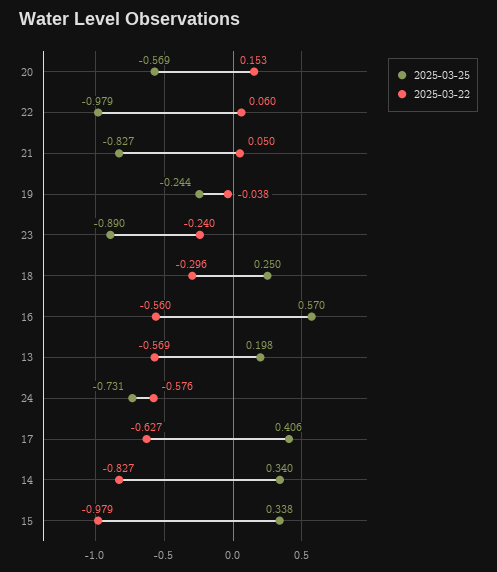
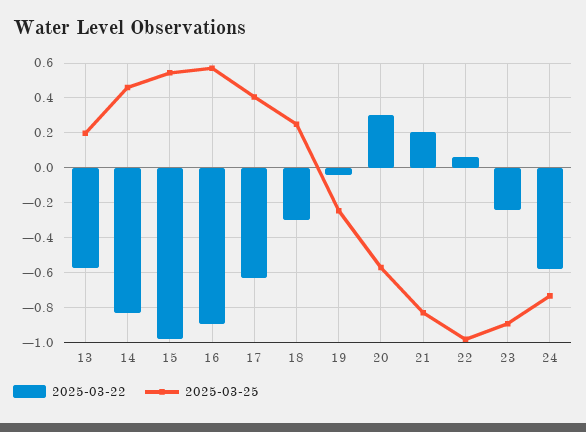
  {
    "2025-03-25": {
      "20": -0.569,
      "22": -0.979,
      "21": -0.827,
      "19": -0.244,
      "23": -0.89,
      "18": 0.25,
      "16": 0.57,
      "13": 0.198,
      "24": -0.731,
      "17": 0.406,
-     "14": 0.34,
+     "14": 0.45,
-     "15": 0.338
+     "15": 0.55
    },
    "2025-03-22": {
-     "20": 0.153,
+     "20": 0.3,
      "22": 0.06,
-     "21": 0.05,
+     "21": 0.2,
      "19": -0.038,
      "23": -0.24,
      "18": -0.296,
-     "16": -0.56,
+     "16": -0.9,
      "13": -0.569,
      "24": -0.576,
      "17": -0.627,
      "14": -0.827,
      "15": -0.979
    }
  }

